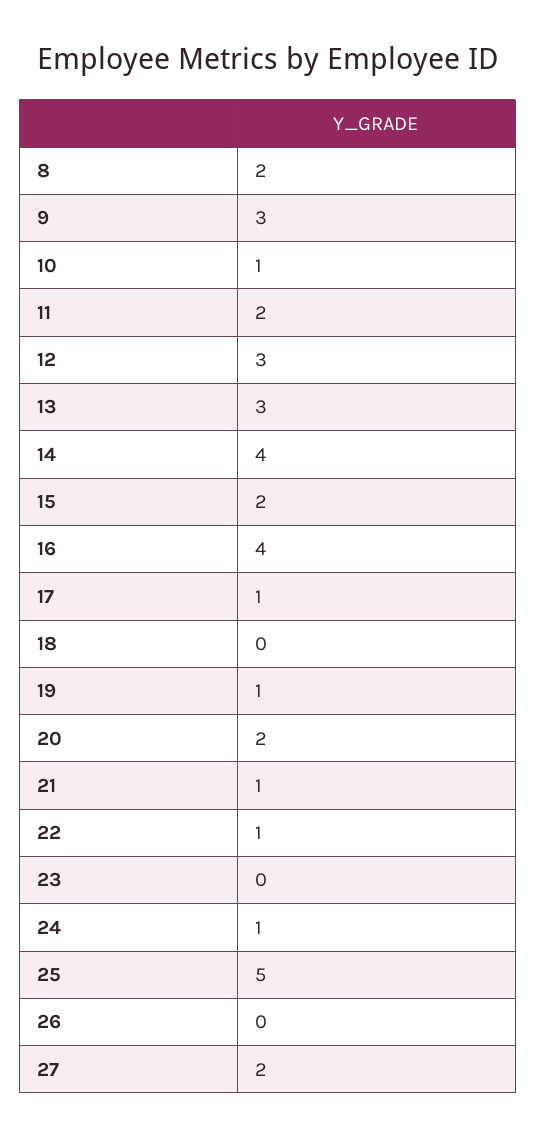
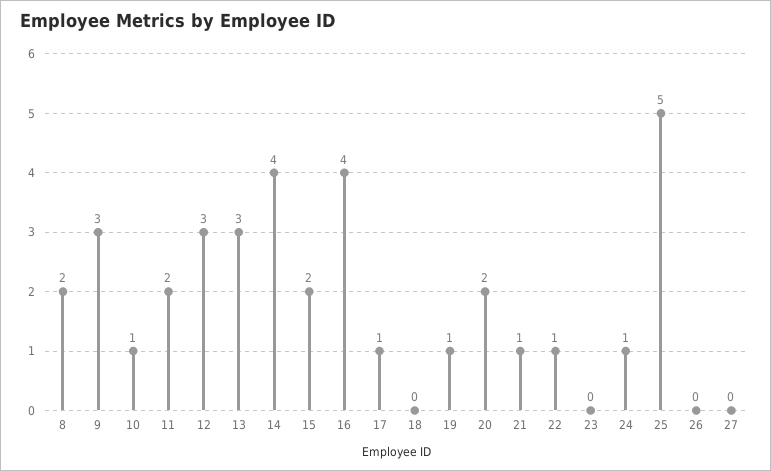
  {
    "8": 2,
    "9": 3,
    "10": 1,
    "11": 2,
    "12": 3,
    "13": 3,
    "14": 4,
    "15": 2,
    "16": 4,
    "17": 1,
    "18": 0,
    "19": 1,
    "20": 2,
    "21": 1,
    "22": 1,
    "23": 0,
    "24": 1,
    "25": 5,
    "26": 0,
-   "27": 2
+   "27": 0
  }

